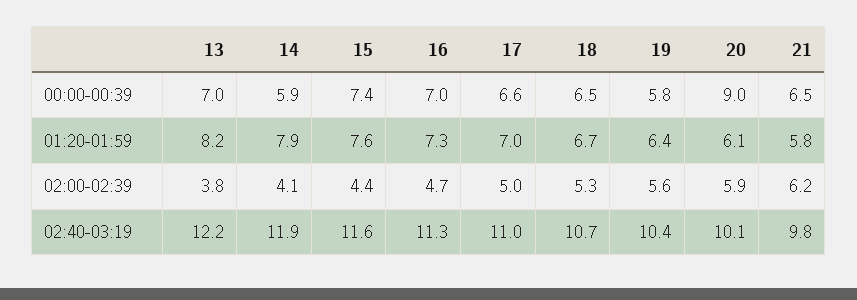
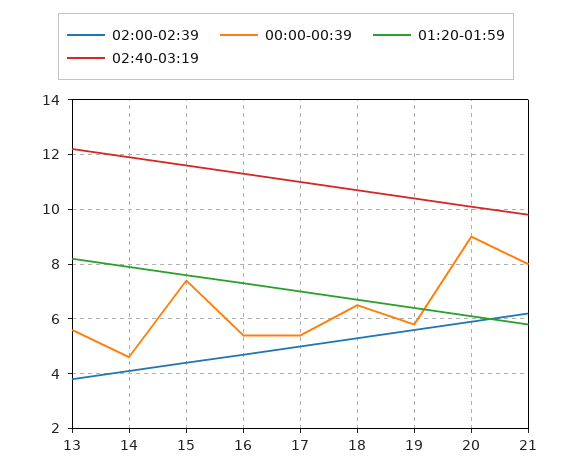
  {
    "00:00-00:39": {
-     "13": 7,
+     "13": 5.5,
-     "14": 5.9,
+     "14": 4.5,
      "15": 7.4,
-     "16": 7,
+     "16": 5.5,
-     "17": 6.6,
+     "17": 5.5,
      "18": 6.5,
      "19": 5.8,
      "20": 9,
-     "21": 6.5
+     "21": 8
    },
    "01:20-01:59": {
      "13": 8.2,
      "14": 7.9,
      "15": 7.6,
      "16": 7.3,
      "17": 7,
      "18": 6.7,
      "19": 6.4,
      "20": 6.1,
      "21": 5.8
    },
    "02:00-02:39": {
      "13": 3.8,
      "14": 4.1,
      "15": 4.4,
      "16": 4.7,
      "17": 5,
      "18": 5.3,
      "19": 5.6,
      "20": 5.9,
      "21": 6.2
    },
    "02:40-03:19": {
      "13": 12.2,
      "14": 11.9,
      "15": 11.6,
      "16": 11.3,
      "17": 11,
      "18": 10.7,
      "19": 10.4,
      "20": 10.1,
      "21": 9.8
    }
  }

